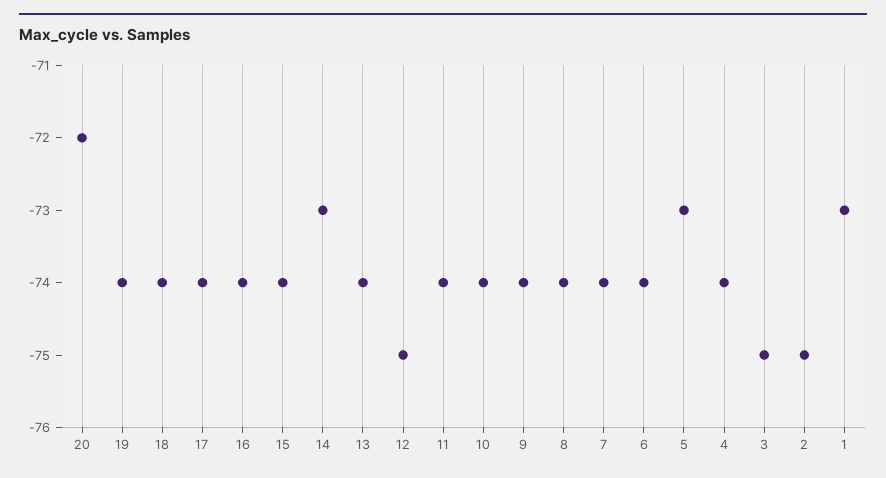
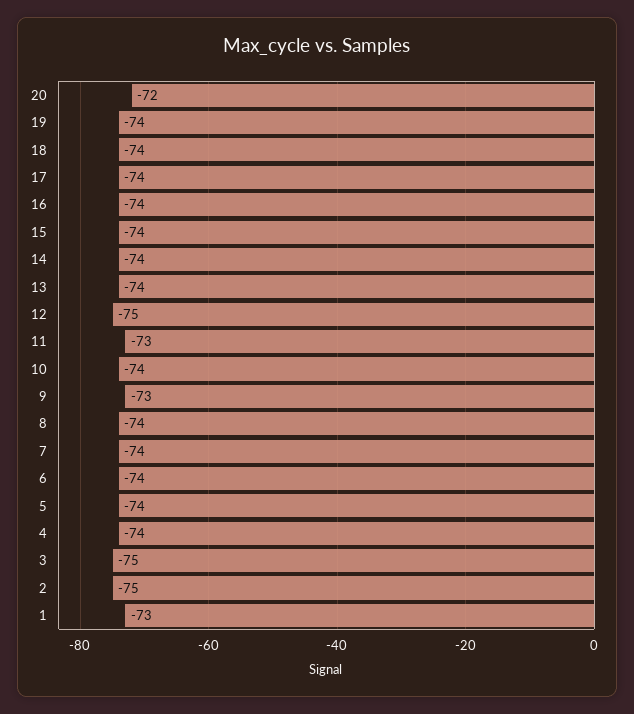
  {
    "20": -72,
    "19": -74,
    "18": -74,
    "17": -74,
    "16": -74,
    "15": -74,
-   "14": -73,
+   "14": -74,
    "13": -74,
    "12": -75,
-   "11": -74,
+   "11": -73,
    "10": -74,
-   "9": -74,
+   "9": -73,
    "8": -74,
    "7": -74,
    "6": -74,
-   "5": -73,
+   "5": -74,
    "4": -74,
    "3": -75,
    "2": -75,
    "1": -73
  }

